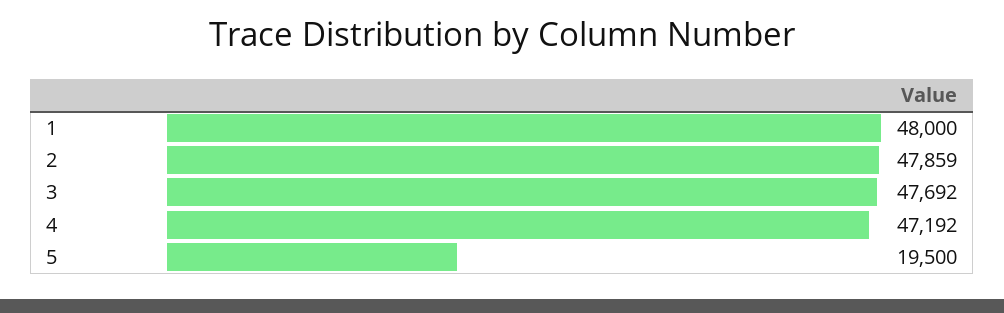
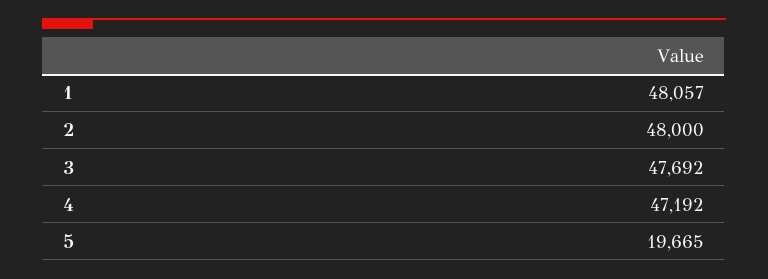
  {
-   "1": 48000,
+   "1": 48057,
-   "2": 47859,
+   "2": 48000,
    "3": 47692,
    "4": 47192,
-   "5": 19500
+   "5": 19665
  }

